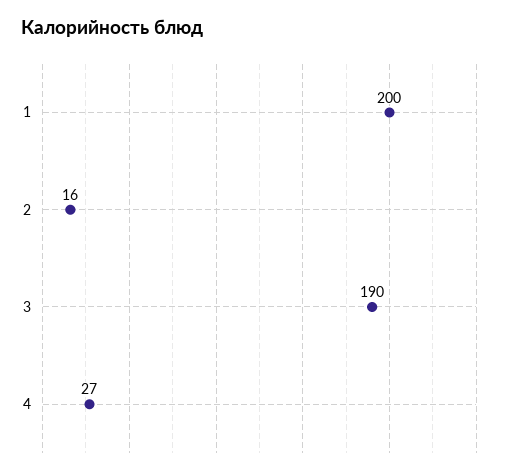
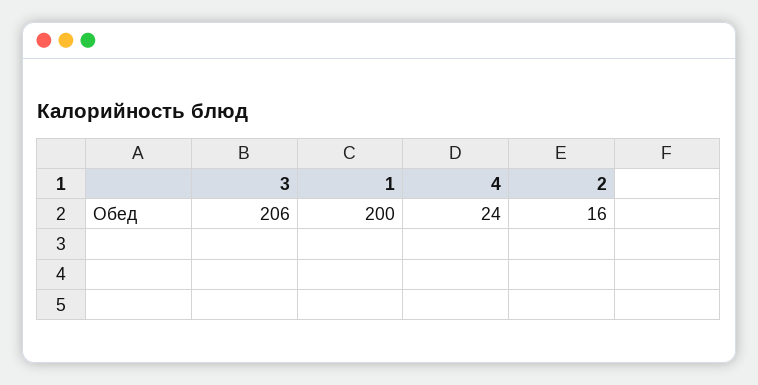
  {
    "1": 200,
    "2": 16,
-   "3": 190,
+   "3": 206,
-   "4": 27
+   "4": 24
  }

